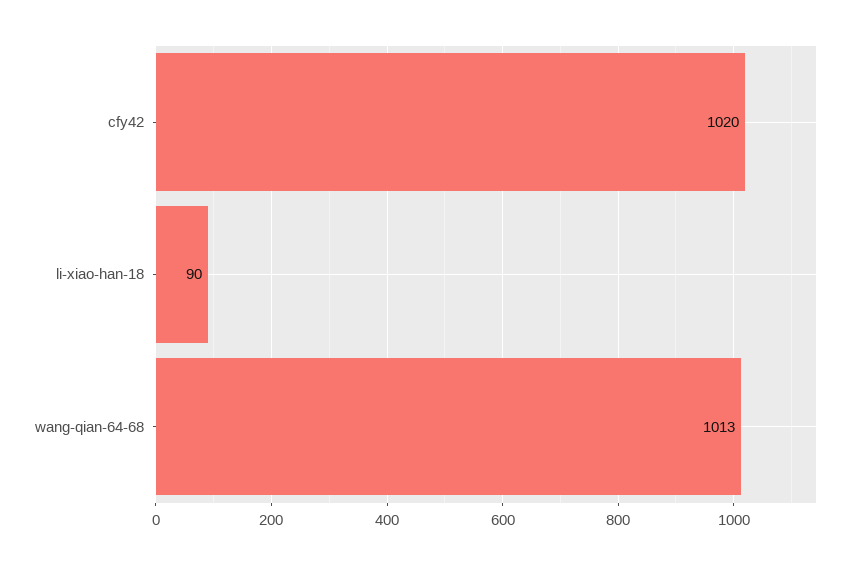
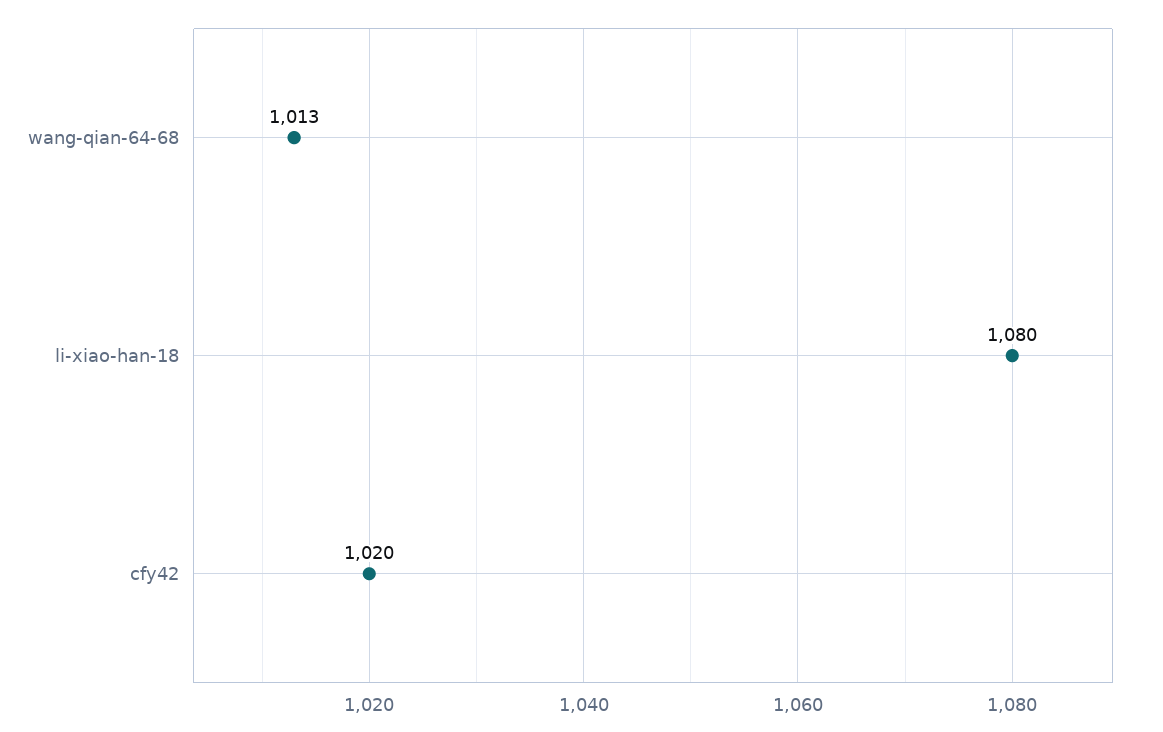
  {
    "cfy42": 1020,
-   "li-xiao-han-18": 90,
+   "li-xiao-han-18": 1080,
    "wang-qian-64-68": 1013
  }

